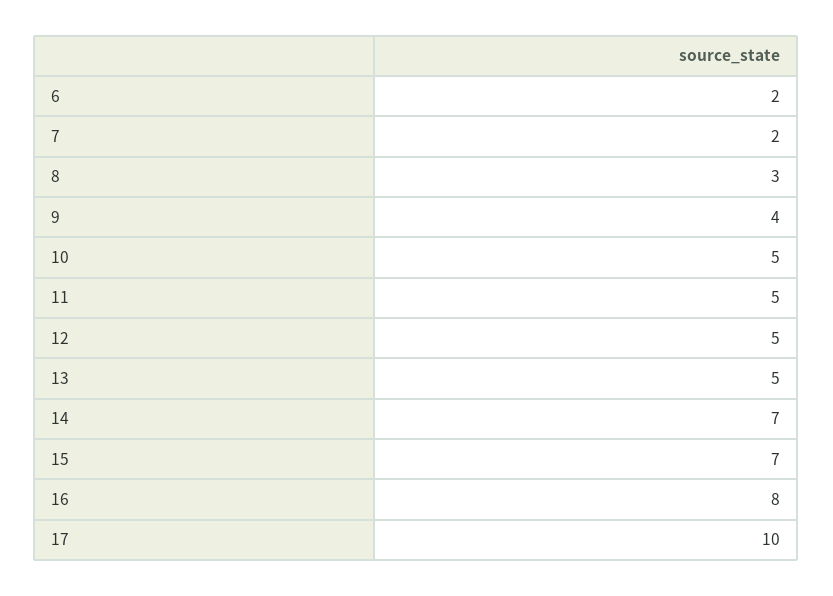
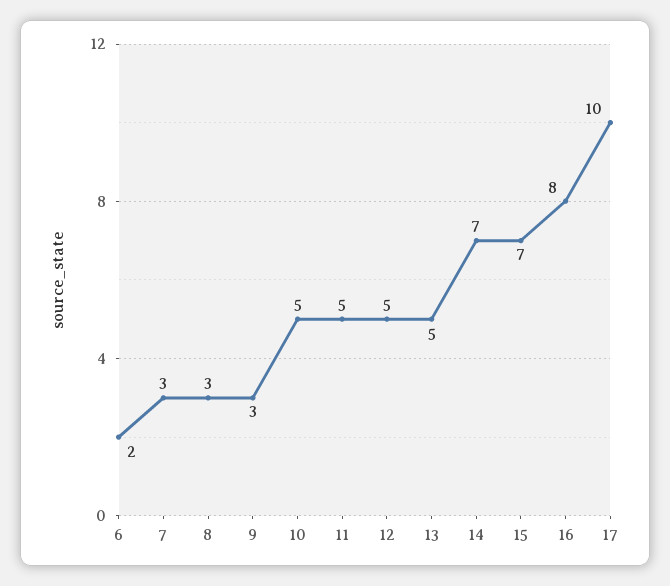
  {
    "6": 2,
-   "7": 2,
+   "7": 3,
    "8": 3,
-   "9": 4,
+   "9": 3,
    "10": 5,
    "11": 5,
    "12": 5,
    "13": 5,
    "14": 7,
    "15": 7,
    "16": 8,
    "17": 10
  }

